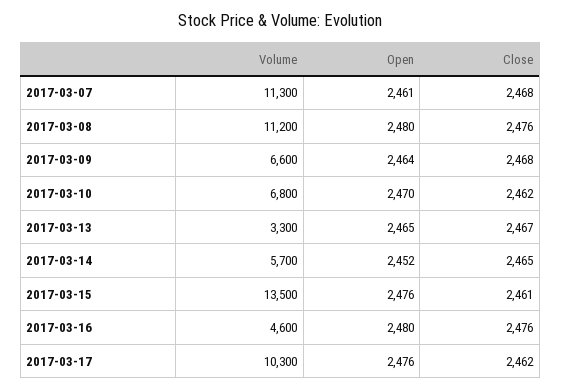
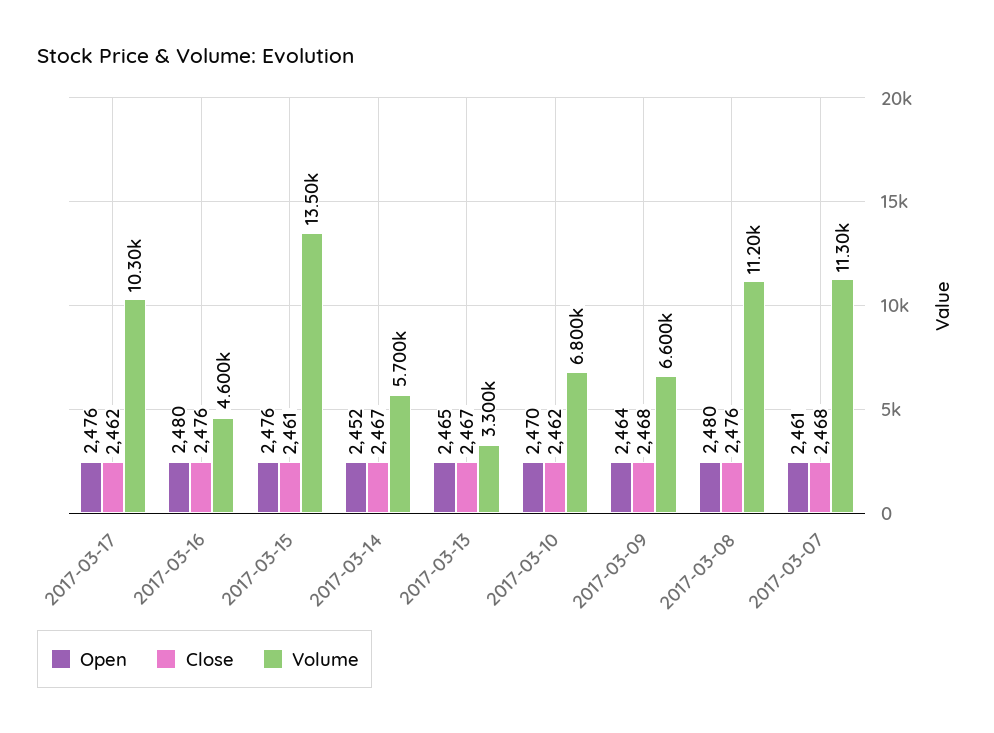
  {
    "Volume": {
      "2017-03-07": 11300,
      "2017-03-08": 11200,
      "2017-03-09": 6600,
      "2017-03-10": 6800,
      "2017-03-13": 3300,
      "2017-03-14": 5700,
      "2017-03-15": 13500,
      "2017-03-16": 4600,
      "2017-03-17": 10300
    },
    "Open": {
      "2017-03-07": 2461,
      "2017-03-08": 2480,
      "2017-03-09": 2464,
      "2017-03-10": 2470,
      "2017-03-13": 2465,
      "2017-03-14": 2452,
      "2017-03-15": 2476,
      "2017-03-16": 2480,
      "2017-03-17": 2476
    },
    "Close": {
      "2017-03-07": 2468,
      "2017-03-08": 2476,
      "2017-03-09": 2468,
      "2017-03-10": 2462,
      "2017-03-13": 2467,
-     "2017-03-14": 2465,
+     "2017-03-14": 2467,
      "2017-03-15": 2461,
      "2017-03-16": 2476,
      "2017-03-17": 2462
    }
  }

